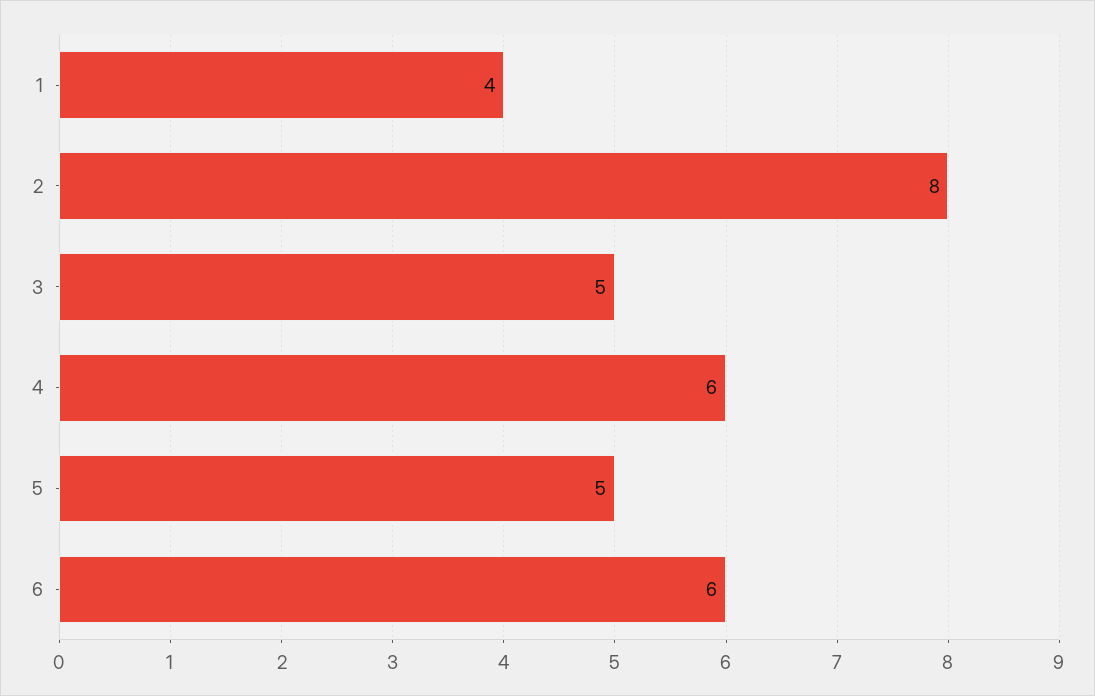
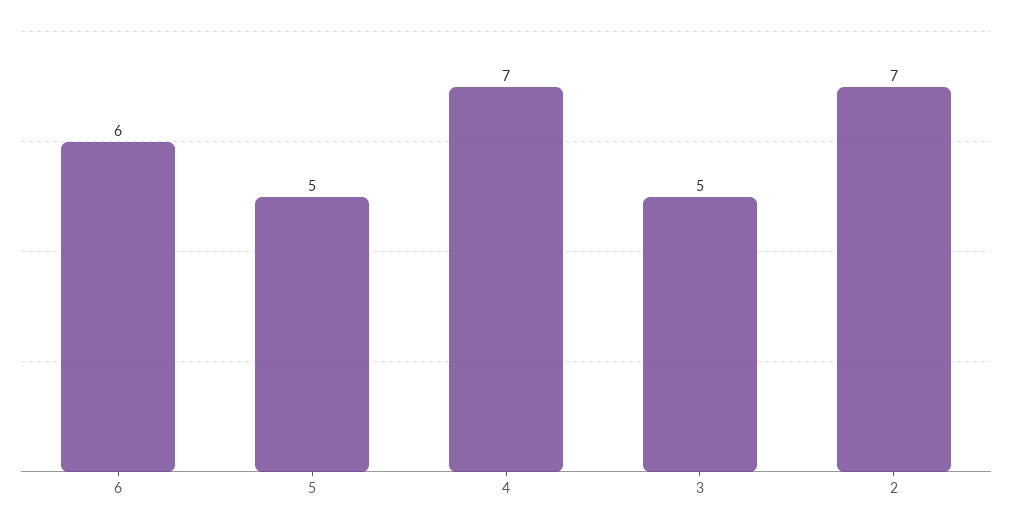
  {
-   "1": 4,
-   "2": 8,
+   "2": 7,
    "3": 5,
-   "4": 6,
+   "4": 7,
    "5": 5,
    "6": 6
  }

